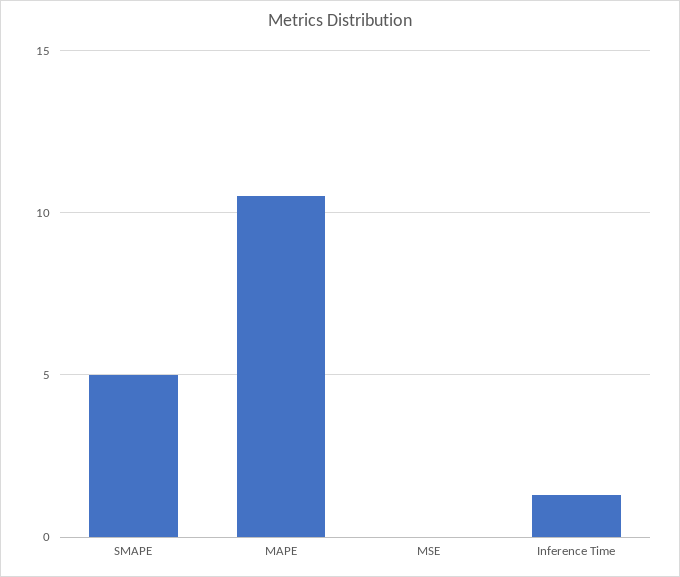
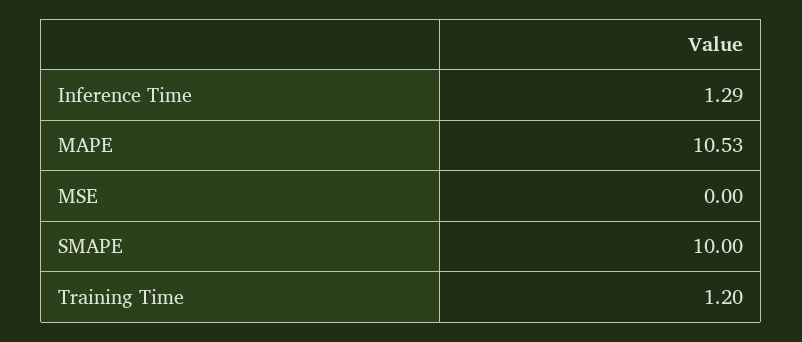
  {
-   "SMAPE": 5,
+   "SMAPE": 10,
    "MAPE": 10.53,
    "MSE": 0,
-   "Inference Time": 1.29
+   "Inference Time": 1.29,
+   "Training Time": 1.2
  }

